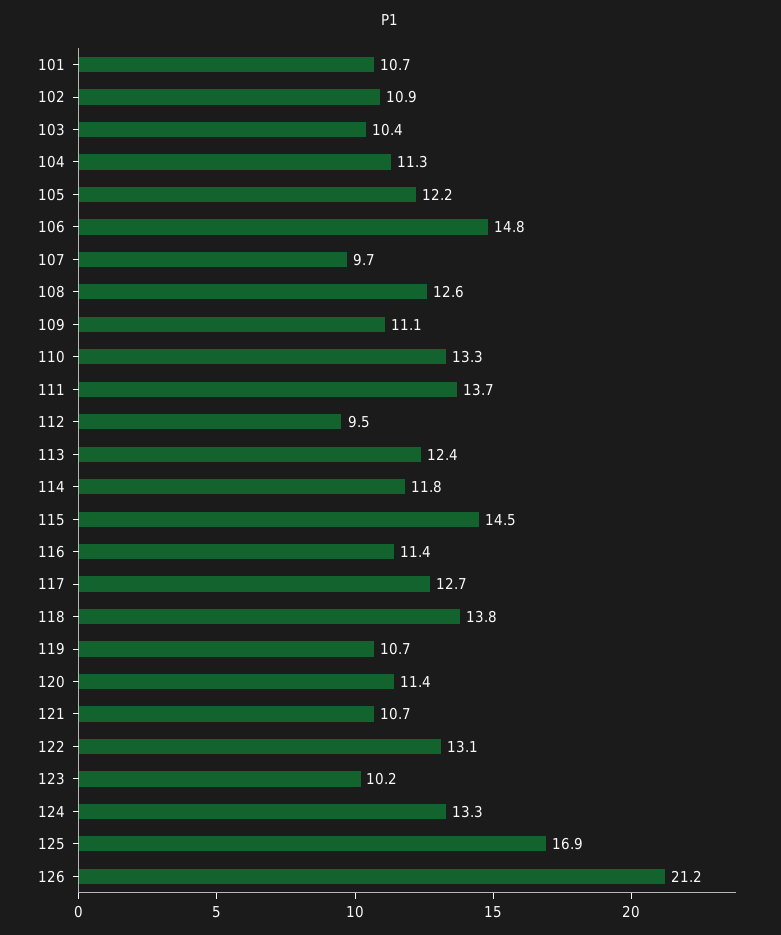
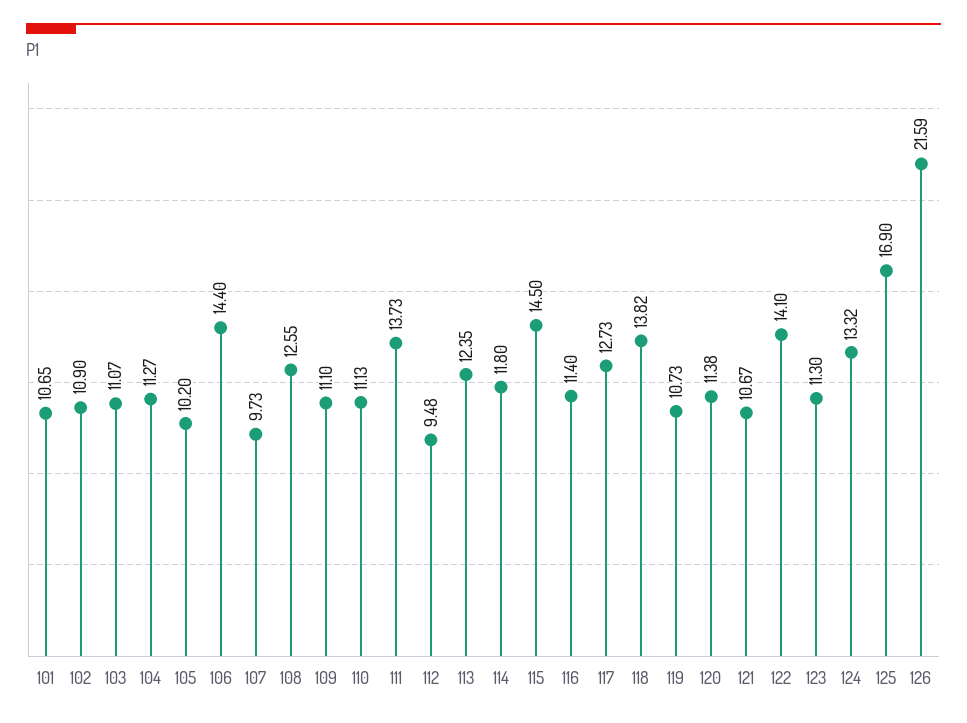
  {
    "101": 10.65,
    "102": 10.9,
-   "103": 10.4,
+   "103": 11.07,
    "104": 11.27,
-   "105": 12.2,
+   "105": 10.2,
-   "106": 14.8,
+   "106": 14.4,
    "107": 9.73,
    "108": 12.55,
    "109": 11.1,
-   "110": 13.3,
+   "110": 11.13,
    "111": 13.73,
    "112": 9.48,
    "113": 12.35,
    "114": 11.8,
    "115": 14.5,
    "116": 11.4,
    "117": 12.73,
    "118": 13.82,
    "119": 10.73,
    "120": 11.38,
    "121": 10.67,
-   "122": 13.1,
+   "122": 14.1,
-   "123": 10.2,
+   "123": 11.3,
    "124": 13.32,
    "125": 16.9,
-   "126": 21.2
+   "126": 21.59
  }

